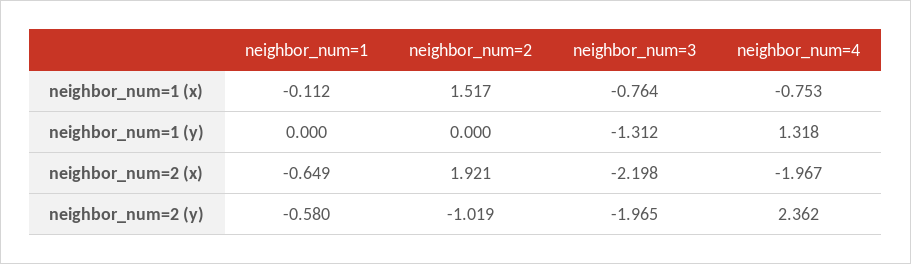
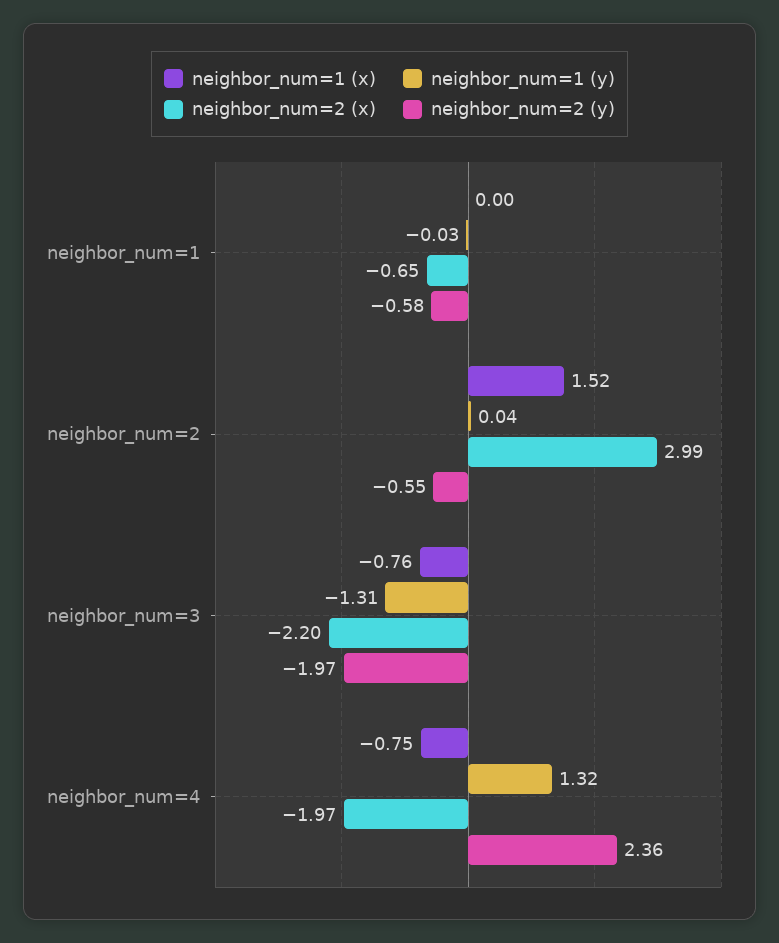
  {
    "neighbor_num=1 (x)": {
-     "neighbor_num=1": -0.112,
+     "neighbor_num=1": 0,
      "neighbor_num=2": 1.517,
      "neighbor_num=3": -0.764,
      "neighbor_num=4": -0.753
    },
    "neighbor_num=1 (y)": {
-     "neighbor_num=1": 0,
+     "neighbor_num=1": -0.03,
-     "neighbor_num=2": 0,
+     "neighbor_num=2": 0.04,
      "neighbor_num=3": -1.312,
      "neighbor_num=4": 1.318
    },
    "neighbor_num=2 (x)": {
      "neighbor_num=1": -0.649,
-     "neighbor_num=2": 1.921,
+     "neighbor_num=2": 2.99,
      "neighbor_num=3": -2.198,
      "neighbor_num=4": -1.967
    },
    "neighbor_num=2 (y)": {
      "neighbor_num=1": -0.58,
-     "neighbor_num=2": -1.019,
+     "neighbor_num=2": -0.55,
      "neighbor_num=3": -1.965,
      "neighbor_num=4": 2.362
    }
  }

